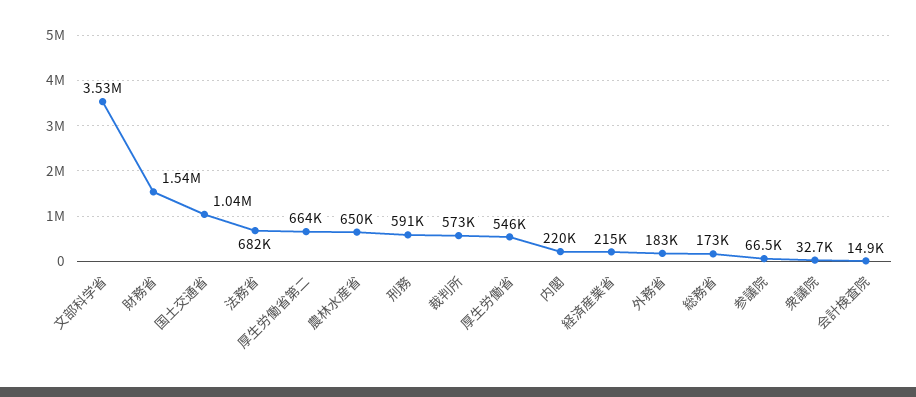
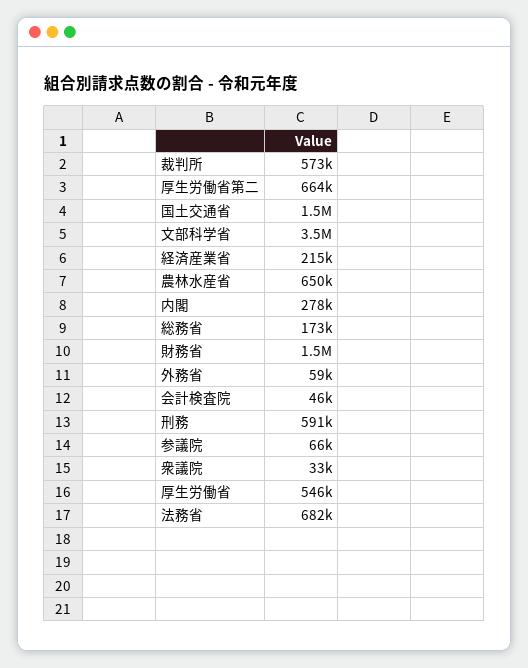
  {
    "文部科学省": 3530000,
    "財務省": 1540000,
-   "国土交通省": 1040000,
+   "国土交通省": 1500000,
    "法務省": 682000,
    "厚生労働省第二": 664000,
    "農林水産省": 650000,
    "刑務": 591000,
    "裁判所": 573000,
    "厚生労働省": 546000,
-   "内閣": 220000,
+   "内閣": 278000,
    "経済産業省": 215000,
-   "外務省": 183000,
+   "外務省": 59000,
    "総務省": 173000,
    "参議院": 66500,
    "衆議院": 32700,
-   "会計検査院": 14900
+   "会計検査院": 46000
  }

